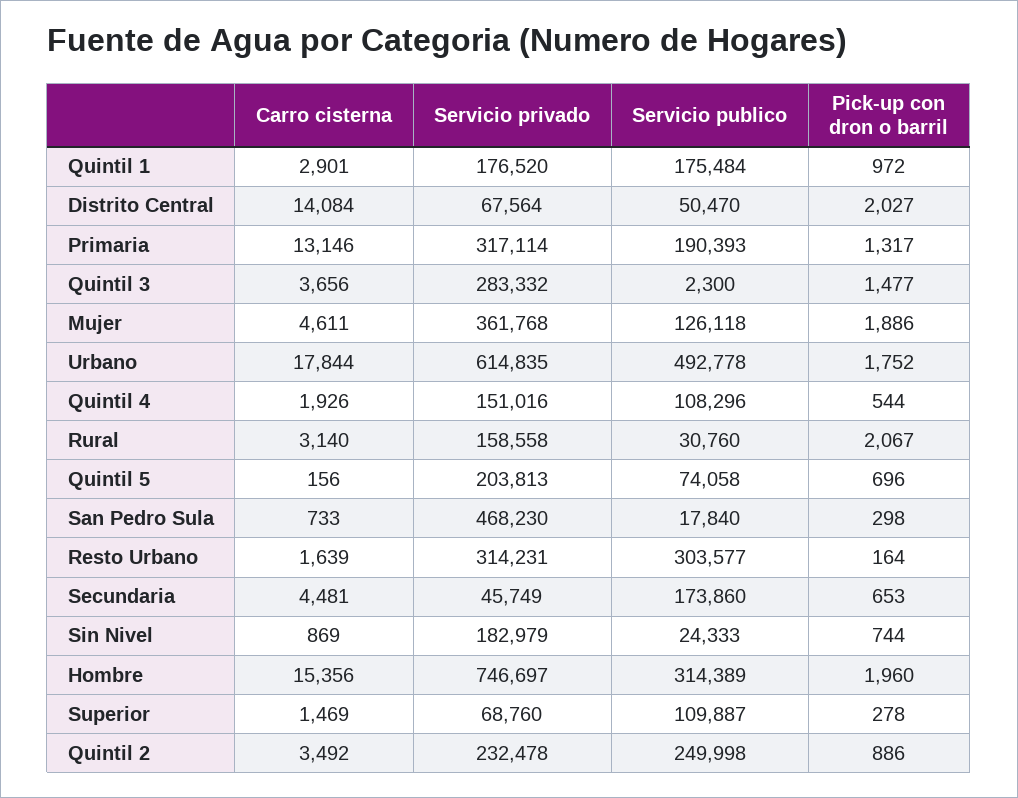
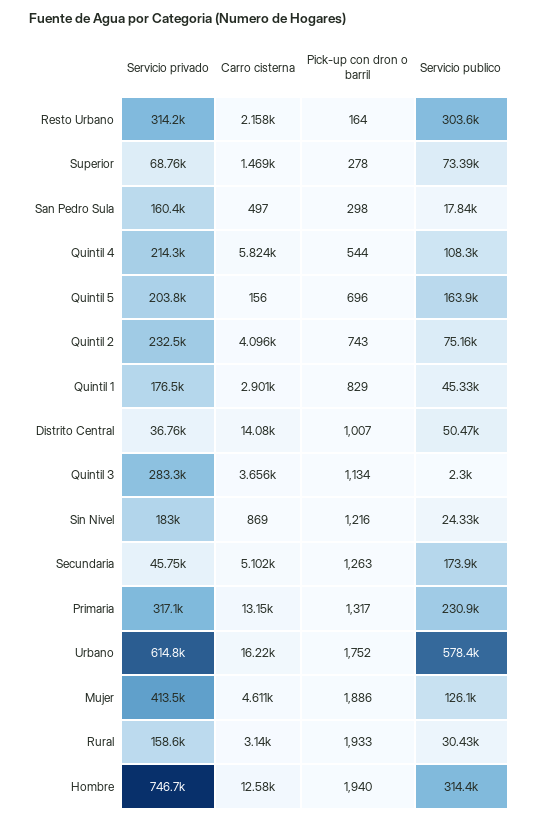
  {
    "Carro cisterna": {
      "Quintil 1": 2901,
      "Distrito Central": 14084,
      "Primaria": 13146,
      "Quintil 3": 3656,
      "Mujer": 4611,
-     "Urbano": 17844,
+     "Urbano": 16220,
-     "Quintil 4": 1926,
+     "Quintil 4": 5824,
      "Rural": 3140,
      "Quintil 5": 156,
-     "San Pedro Sula": 733,
+     "San Pedro Sula": 497,
-     "Resto Urbano": 1639,
+     "Resto Urbano": 2158,
-     "Secundaria": 4481,
+     "Secundaria": 5102,
      "Sin Nivel": 869,
-     "Hombre": 15356,
+     "Hombre": 12580,
      "Superior": 1469,
-     "Quintil 2": 3492
+     "Quintil 2": 4096
    },
    "Servicio privado": {
      "Quintil 1": 176520,
-     "Distrito Central": 67564,
+     "Distrito Central": 36760,
      "Primaria": 317114,
      "Quintil 3": 283332,
-     "Mujer": 361768,
+     "Mujer": 413500,
      "Urbano": 614835,
-     "Quintil 4": 151016,
+     "Quintil 4": 214300,
      "Rural": 158558,
      "Quintil 5": 203813,
-     "San Pedro Sula": 468230,
+     "San Pedro Sula": 160400,
      "Resto Urbano": 314231,
      "Secundaria": 45749,
      "Sin Nivel": 182979,
      "Hombre": 746697,
      "Superior": 68760,
      "Quintil 2": 232478
    },
    "Servicio publico": {
-     "Quintil 1": 175484,
+     "Quintil 1": 45330,
      "Distrito Central": 50470,
-     "Primaria": 190393,
+     "Primaria": 230900,
      "Quintil 3": 2300,
      "Mujer": 126118,
-     "Urbano": 492778,
+     "Urbano": 578400,
      "Quintil 4": 108296,
-     "Rural": 30760,
+     "Rural": 30430,
-     "Quintil 5": 74058,
+     "Quintil 5": 163900,
      "San Pedro Sula": 17840,
      "Resto Urbano": 303577,
      "Secundaria": 173860,
      "Sin Nivel": 24333,
      "Hombre": 314389,
-     "Superior": 109887,
+     "Superior": 73390,
-     "Quintil 2": 249998
+     "Quintil 2": 75160
    },
    "Pick-up con dron o barril": {
-     "Quintil 1": 972,
+     "Quintil 1": 829,
-     "Distrito Central": 2027,
+     "Distrito Central": 1007,
      "Primaria": 1317,
-     "Quintil 3": 1477,
+     "Quintil 3": 1134,
      "Mujer": 1886,
      "Urbano": 1752,
      "Quintil 4": 544,
-     "Rural": 2067,
+     "Rural": 1933,
      "Quintil 5": 696,
      "San Pedro Sula": 298,
      "Resto Urbano": 164,
-     "Secundaria": 653,
+     "Secundaria": 1263,
-     "Sin Nivel": 744,
+     "Sin Nivel": 1216,
-     "Hombre": 1960,
+     "Hombre": 1940,
      "Superior": 278,
-     "Quintil 2": 886
+     "Quintil 2": 743
    }
  }

